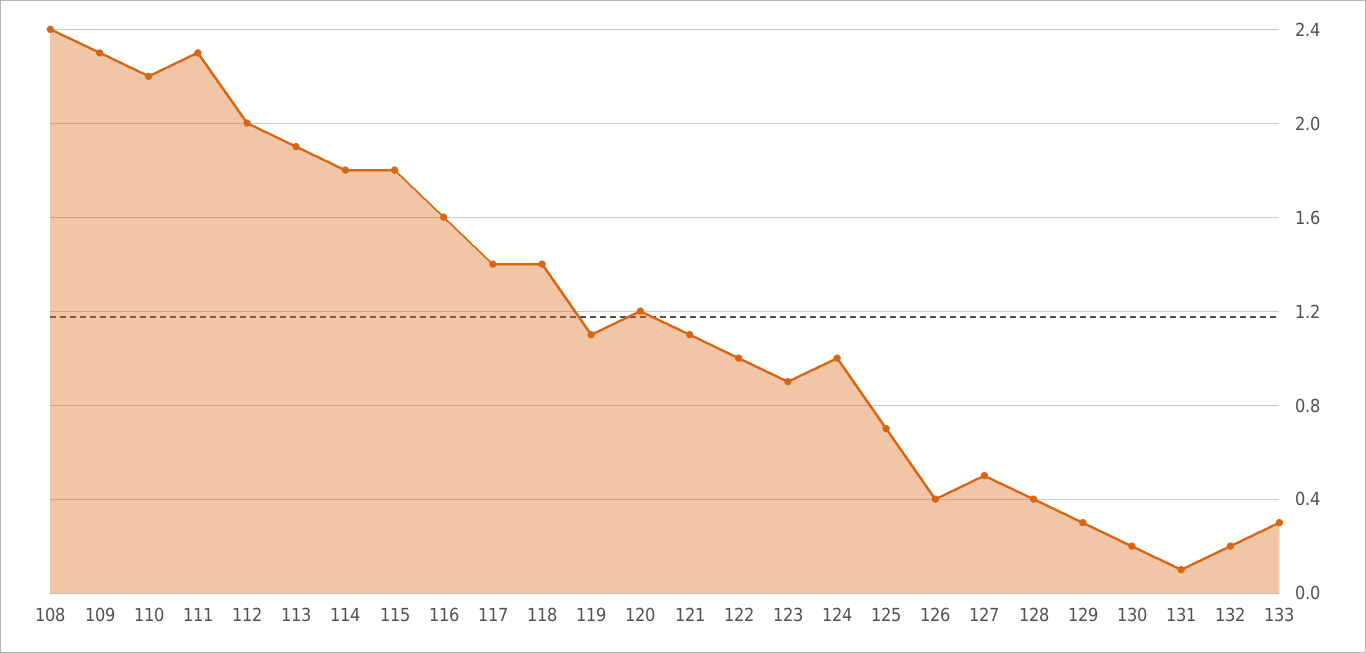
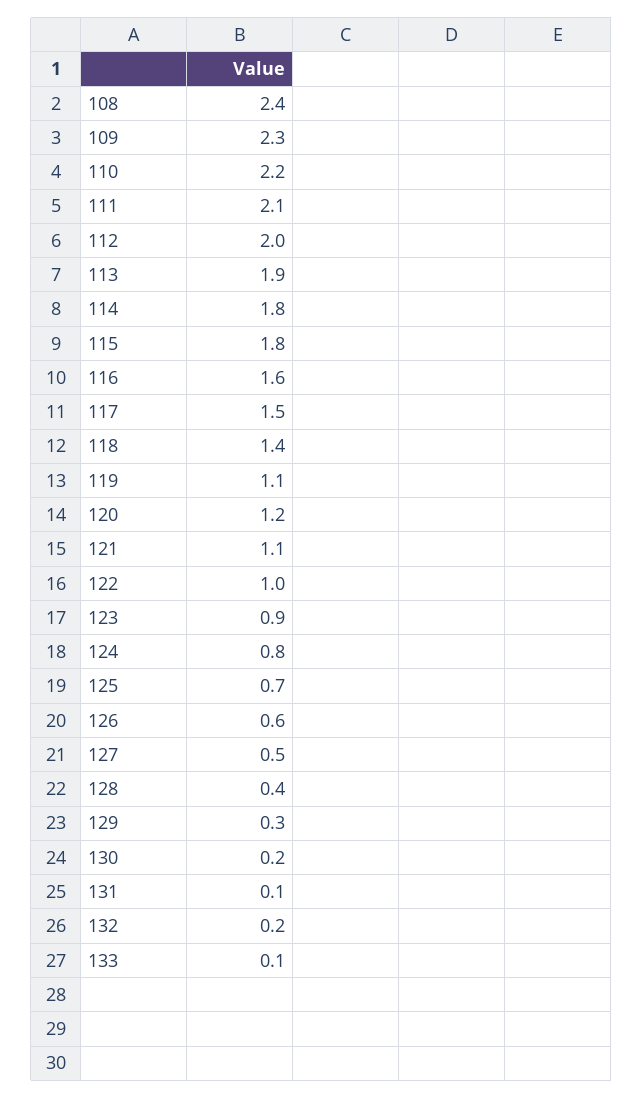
  {
    "108": 2.4,
    "109": 2.3,
    "110": 2.2,
-   "111": 2.3,
+   "111": 2.1,
    "112": 2,
    "113": 1.9,
    "114": 1.8,
    "115": 1.8,
    "116": 1.6,
-   "117": 1.4,
+   "117": 1.5,
    "118": 1.4,
    "119": 1.1,
    "120": 1.2,
    "121": 1.1,
    "122": 1,
    "123": 0.9,
-   "124": 1,
+   "124": 0.8,
    "125": 0.7,
-   "126": 0.4,
+   "126": 0.6,
    "127": 0.5,
    "128": 0.4,
    "129": 0.3,
    "130": 0.2,
    "131": 0.1,
    "132": 0.2,
-   "133": 0.3
+   "133": 0.1
  }

